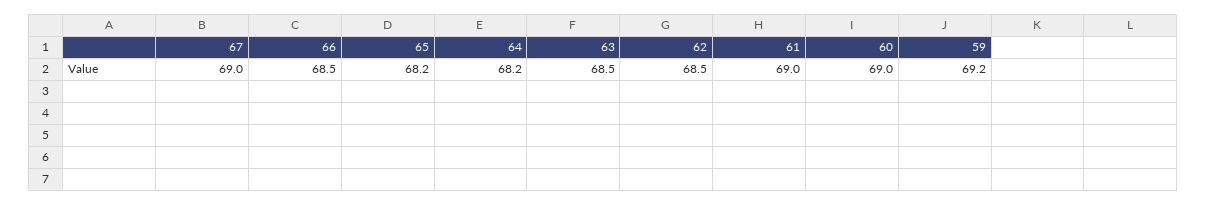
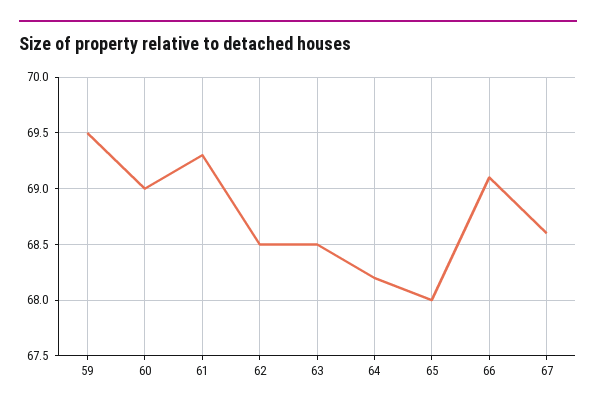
  {
-   "67": 69,
+   "67": 68.6,
-   "66": 68.5,
+   "66": 69.1,
-   "65": 68.2,
+   "65": 68,
    "64": 68.2,
    "63": 68.5,
    "62": 68.5,
-   "61": 69,
+   "61": 69.3,
    "60": 69,
-   "59": 69.2
+   "59": 69.5
  }

